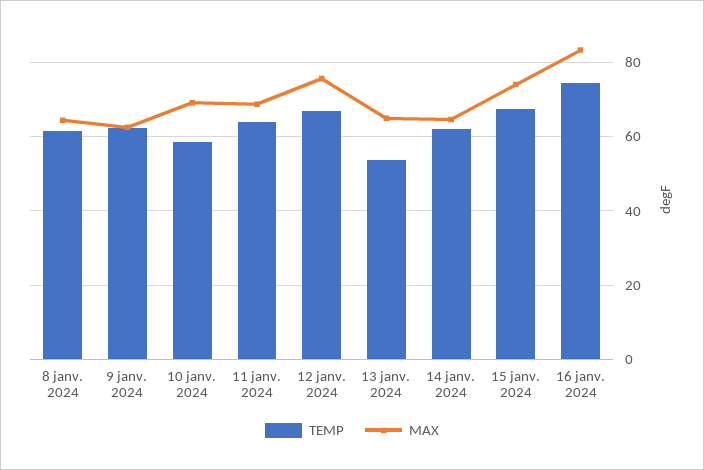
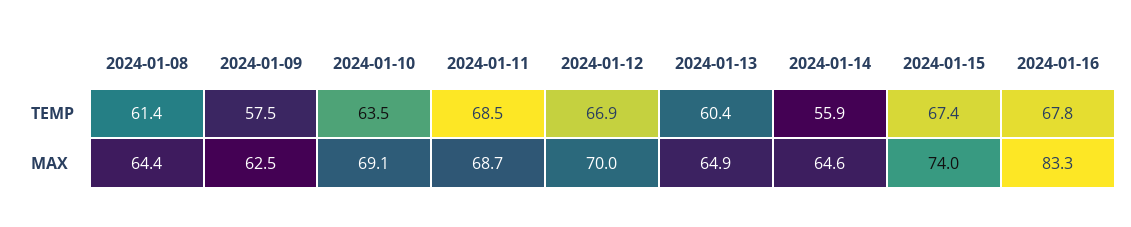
  {
    "TEMP": {
      "8 janv. 2024": 61.4,
-     "9 janv. 2024": 62,
+     "9 janv. 2024": 57.5,
-     "10 janv. 2024": 58,
+     "10 janv. 2024": 63.5,
-     "11 janv. 2024": 64,
+     "11 janv. 2024": 68.5,
      "12 janv. 2024": 66.9,
-     "13 janv. 2024": 54,
+     "13 janv. 2024": 60.4,
-     "14 janv. 2024": 62,
+     "14 janv. 2024": 55.9,
      "15 janv. 2024": 67.4,
-     "16 janv. 2024": 74
+     "16 janv. 2024": 67.8
    },
    "MAX": {
      "8 janv. 2024": 64.4,
      "9 janv. 2024": 62.5,
      "10 janv. 2024": 69.1,
      "11 janv. 2024": 68.7,
-     "12 janv. 2024": 76,
+     "12 janv. 2024": 70,
      "13 janv. 2024": 64.9,
      "14 janv. 2024": 64.6,
      "15 janv. 2024": 74,
      "16 janv. 2024": 83.3
    }
  }

